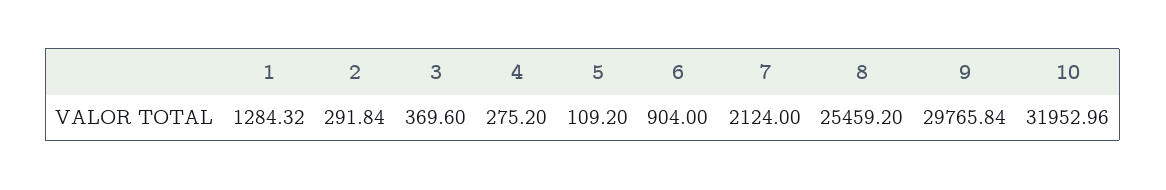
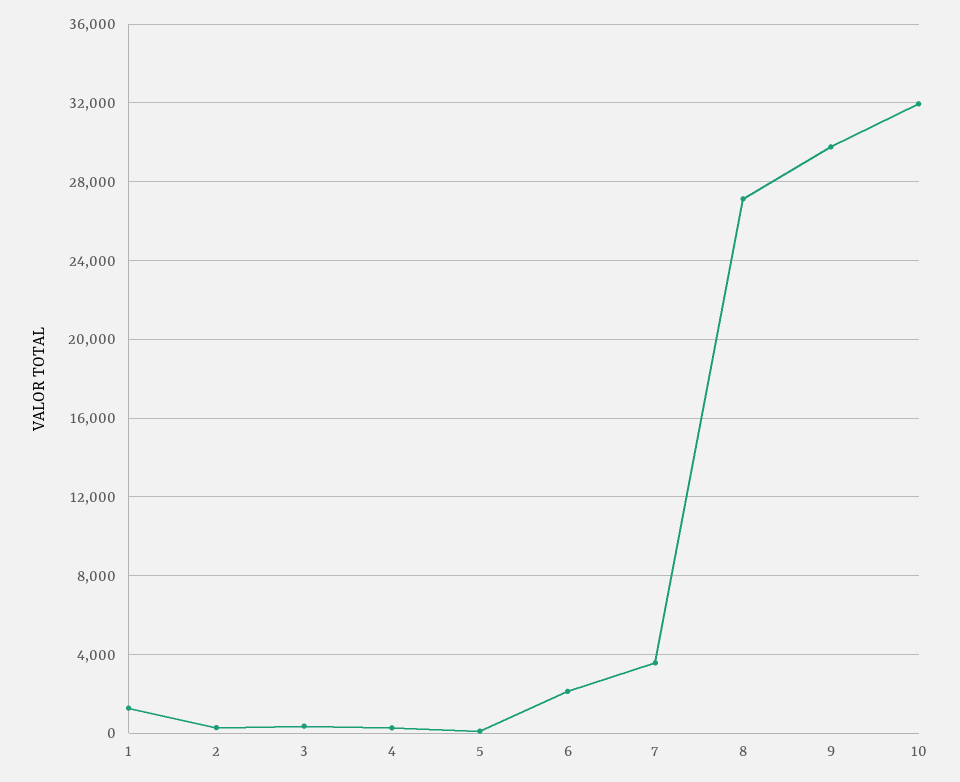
  {
    "1": 1284.32,
    "2": 291.84,
    "3": 369.6,
    "4": 275.2,
    "5": 109.2,
-   "6": 904,
+   "6": 2000,
-   "7": 2124,
+   "7": 3500,
-   "8": 25459.2,
+   "8": 27000,
    "9": 29765.84,
    "10": 31952.96
  }

